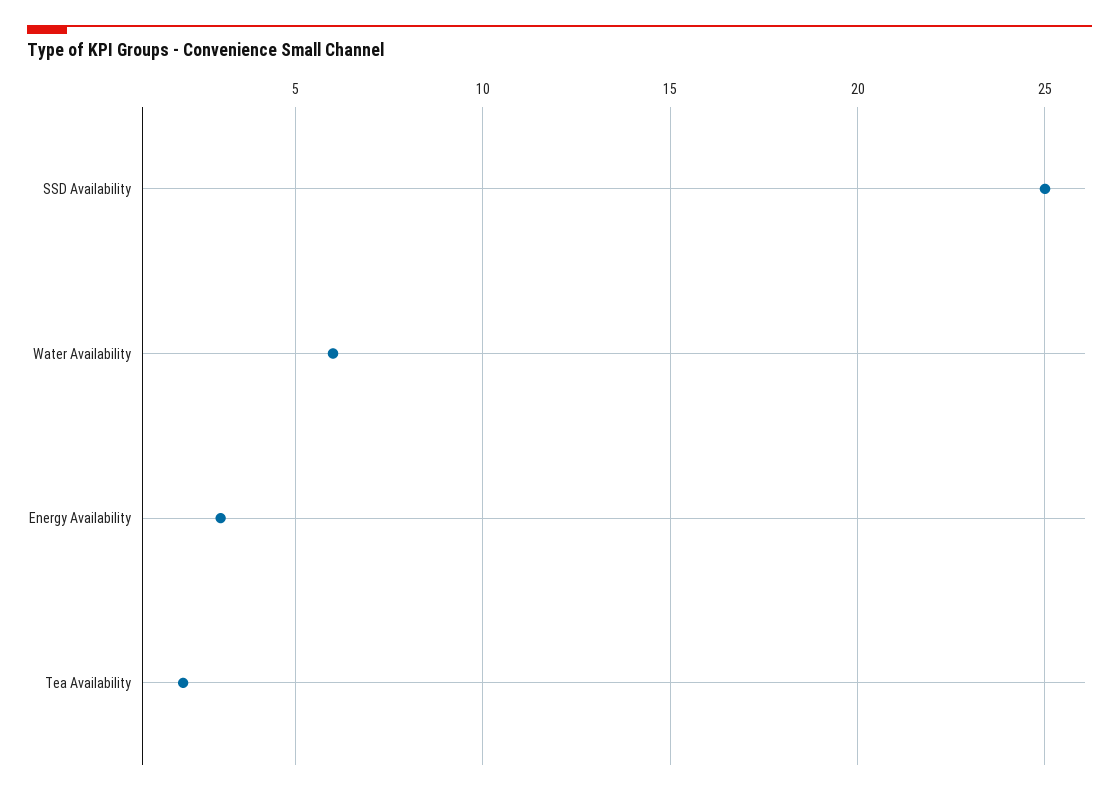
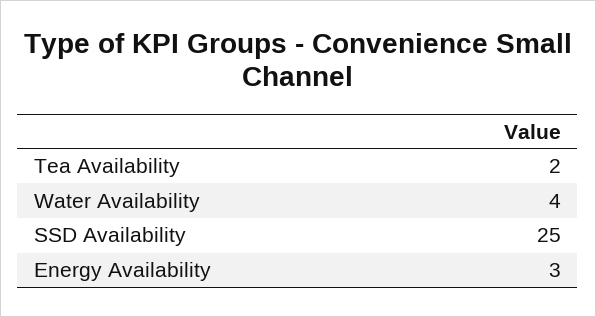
  {
    "SSD Availability": 25,
-   "Water Availability": 6,
+   "Water Availability": 4,
    "Energy Availability": 3,
    "Tea Availability": 2
  }

